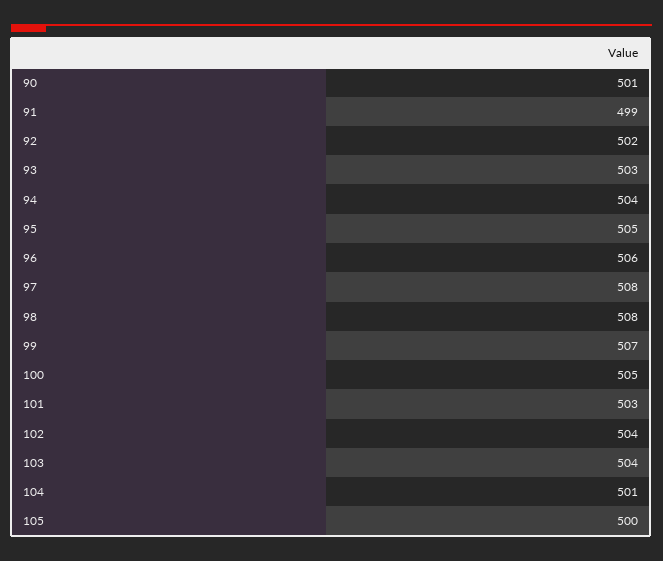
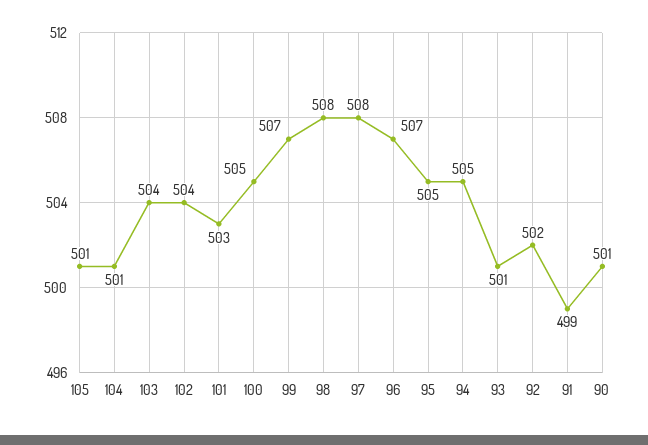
  {
    "90": 501,
    "91": 499,
    "92": 502,
-   "93": 503,
+   "93": 501,
-   "94": 504,
+   "94": 505,
    "95": 505,
-   "96": 506,
+   "96": 507,
    "97": 508,
    "98": 508,
    "99": 507,
    "100": 505,
    "101": 503,
    "102": 504,
    "103": 504,
    "104": 501,
-   "105": 500
+   "105": 501
  }

